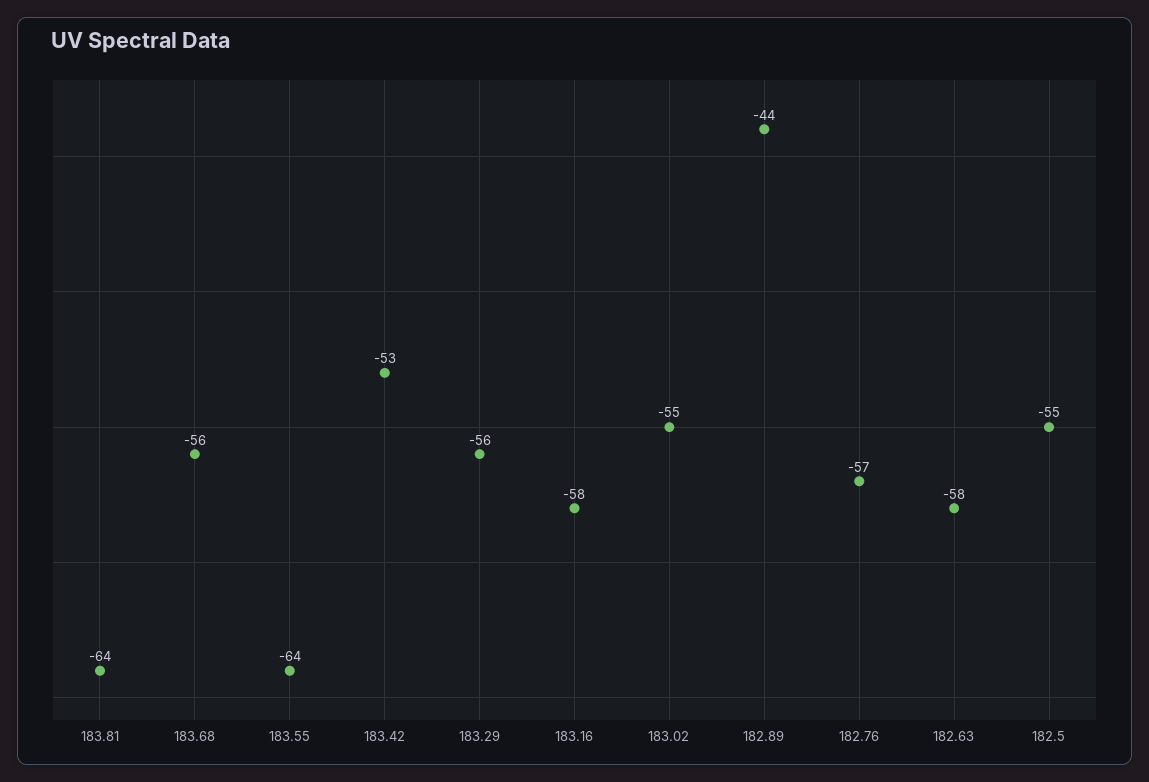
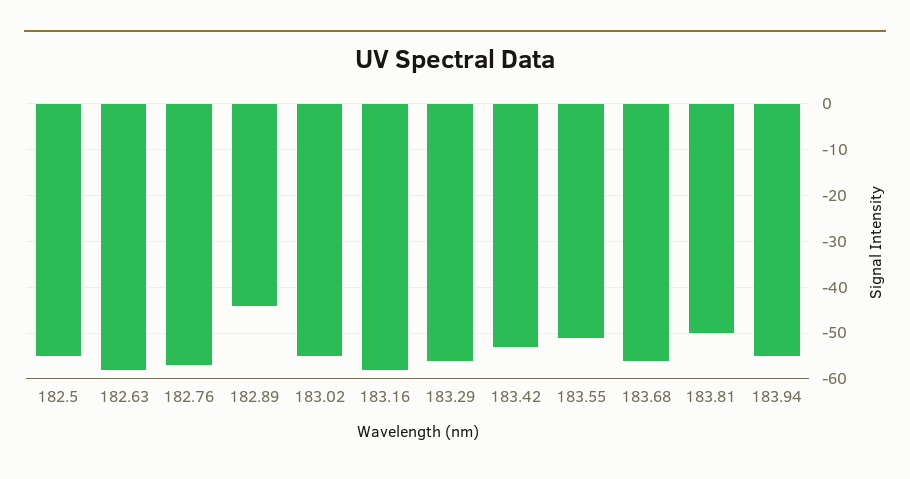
  {
-   "183.81": -64,
+   "183.81": -50,
    "183.68": -56,
-   "183.55": -64,
+   "183.55": -50,
    "183.42": -53,
    "183.29": -56,
    "183.16": -58,
    "183.02": -55,
    "182.89": -44,
    "182.76": -57,
    "182.63": -58,
-   "182.5": -55
+   "182.5": -55,
+   "183.94": -55
  }

